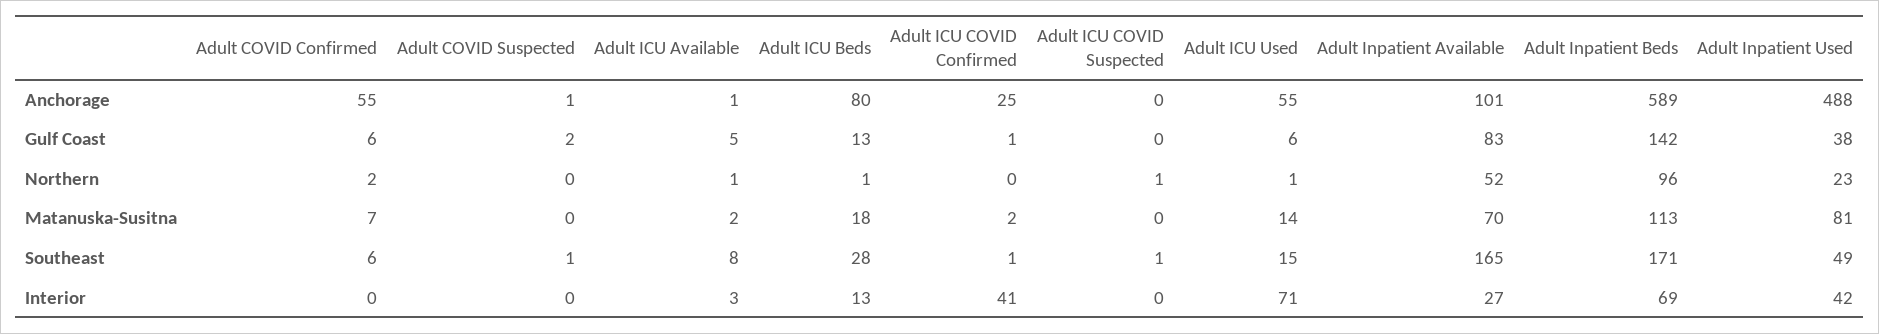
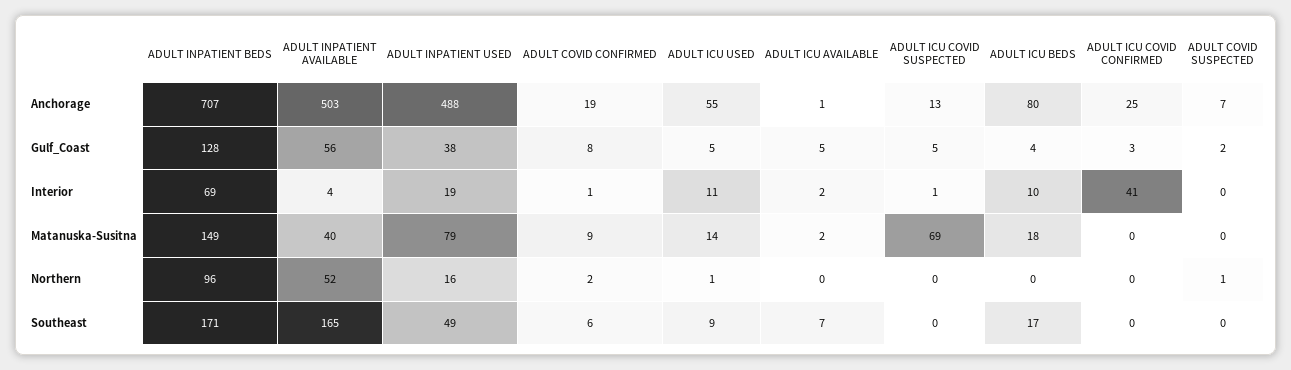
  {
    "Adult COVID Confirmed": {
-     "Anchorage": 55,
+     "Anchorage": 19,
-     "Gulf Coast": 6,
+     "Gulf Coast": 8,
      "Northern": 2,
-     "Matanuska-Susitna": 7,
+     "Matanuska-Susitna": 9,
      "Southeast": 6,
-     "Interior": 0
+     "Interior": 1
    },
    "Adult COVID Suspected": {
-     "Anchorage": 1,
+     "Anchorage": 7,
      "Gulf Coast": 2,
-     "Northern": 0,
+     "Northern": 1,
      "Matanuska-Susitna": 0,
-     "Southeast": 1,
+     "Southeast": 0,
      "Interior": 0
    },
    "Adult ICU Available": {
      "Anchorage": 1,
      "Gulf Coast": 5,
-     "Northern": 1,
+     "Northern": 0,
      "Matanuska-Susitna": 2,
-     "Southeast": 8,
+     "Southeast": 7,
-     "Interior": 3
+     "Interior": 2
    },
    "Adult ICU Beds": {
      "Anchorage": 80,
-     "Gulf Coast": 13,
+     "Gulf Coast": 4,
-     "Northern": 1,
+     "Northern": 0,
      "Matanuska-Susitna": 18,
-     "Southeast": 28,
+     "Southeast": 17,
-     "Interior": 13
+     "Interior": 10
    },
    "Adult ICU COVID Confirmed": {
      "Anchorage": 25,
-     "Gulf Coast": 1,
+     "Gulf Coast": 3,
      "Northern": 0,
-     "Matanuska-Susitna": 2,
+     "Matanuska-Susitna": 0,
-     "Southeast": 1,
+     "Southeast": 0,
      "Interior": 41
    },
    "Adult ICU COVID Suspected": {
-     "Anchorage": 0,
+     "Anchorage": 13,
-     "Gulf Coast": 0,
+     "Gulf Coast": 5,
-     "Northern": 1,
+     "Northern": 0,
-     "Matanuska-Susitna": 0,
+     "Matanuska-Susitna": 69,
-     "Southeast": 1,
+     "Southeast": 0,
-     "Interior": 0
+     "Interior": 1
    },
    "Adult ICU Used": {
      "Anchorage": 55,
-     "Gulf Coast": 6,
+     "Gulf Coast": 5,
      "Northern": 1,
      "Matanuska-Susitna": 14,
-     "Southeast": 15,
+     "Southeast": 9,
-     "Interior": 71
+     "Interior": 11
    },
    "Adult Inpatient Available": {
-     "Anchorage": 101,
+     "Anchorage": 503,
-     "Gulf Coast": 83,
+     "Gulf Coast": 56,
      "Northern": 52,
-     "Matanuska-Susitna": 70,
+     "Matanuska-Susitna": 40,
      "Southeast": 165,
-     "Interior": 27
+     "Interior": 4
    },
    "Adult Inpatient Beds": {
-     "Anchorage": 589,
+     "Anchorage": 707,
-     "Gulf Coast": 142,
+     "Gulf Coast": 128,
      "Northern": 96,
-     "Matanuska-Susitna": 113,
+     "Matanuska-Susitna": 149,
      "Southeast": 171,
      "Interior": 69
    },
    "Adult Inpatient Used": {
      "Anchorage": 488,
      "Gulf Coast": 38,
-     "Northern": 23,
+     "Northern": 16,
-     "Matanuska-Susitna": 81,
+     "Matanuska-Susitna": 79,
      "Southeast": 49,
-     "Interior": 42
+     "Interior": 19
    }
  }

